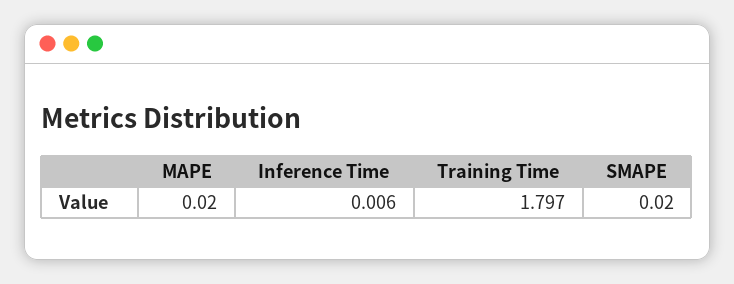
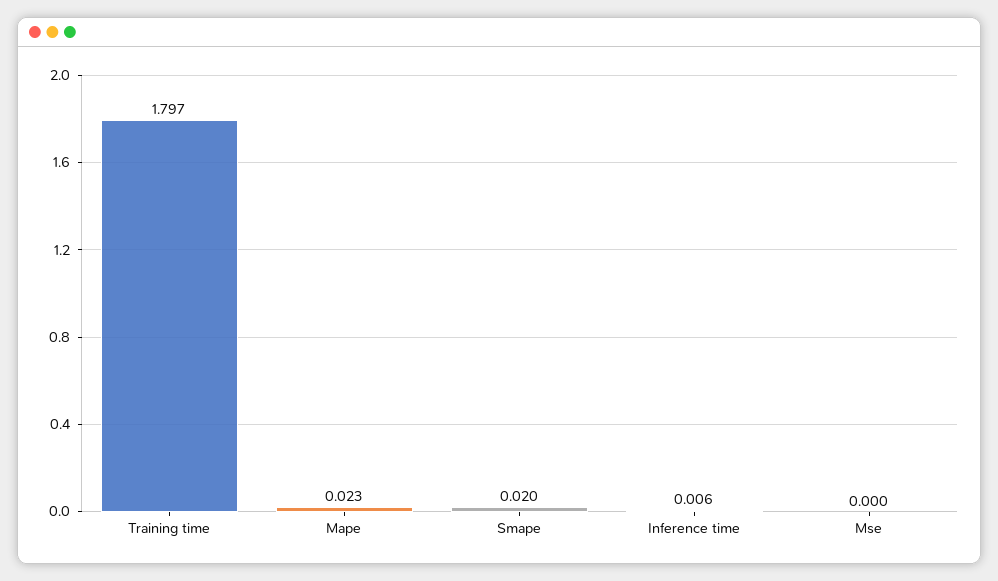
  {
-   "MAPE": 0.02,
+   "MAPE": 0.023,
    "Inference Time": 0.006,
    "Training Time": 1.797,
-   "SMAPE": 0.02
+   "SMAPE": 0.02,
+   "Mse": 0
  }

